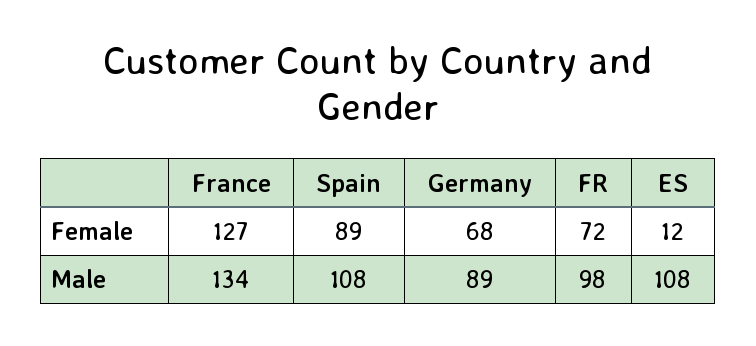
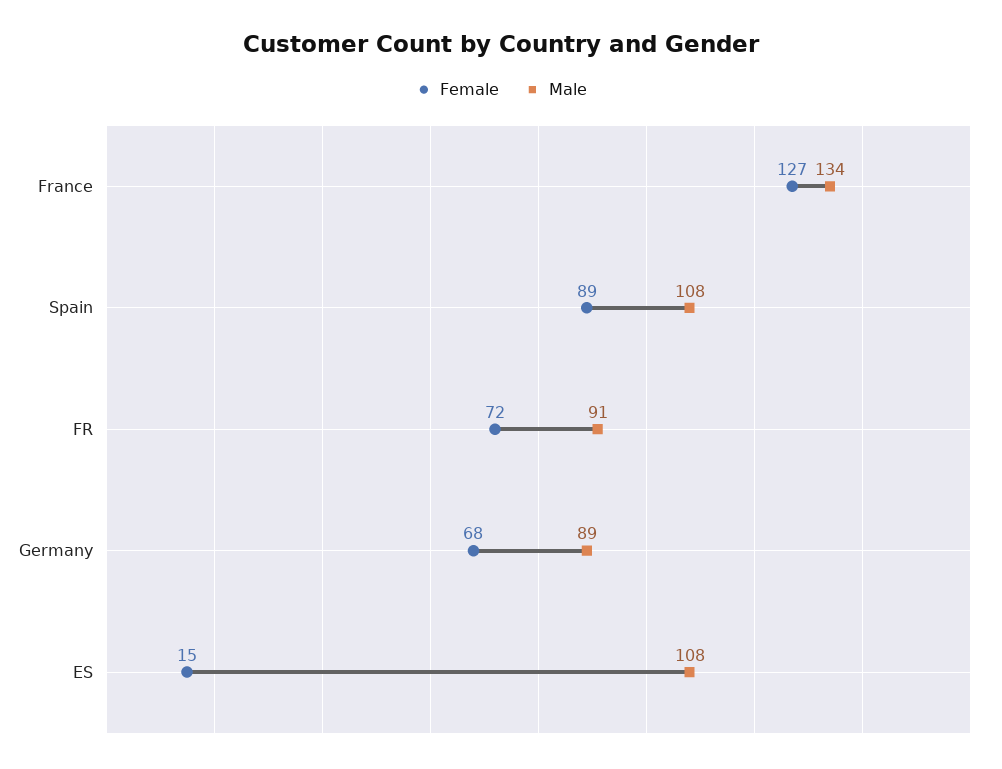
  {
    "Female": {
      "France": 127,
      "Spain": 89,
      "Germany": 68,
      "FR": 72,
-     "ES": 12
+     "ES": 15
    },
    "Male": {
      "France": 134,
      "Spain": 108,
      "Germany": 89,
-     "FR": 98,
+     "FR": 91,
      "ES": 108
    }
  }

